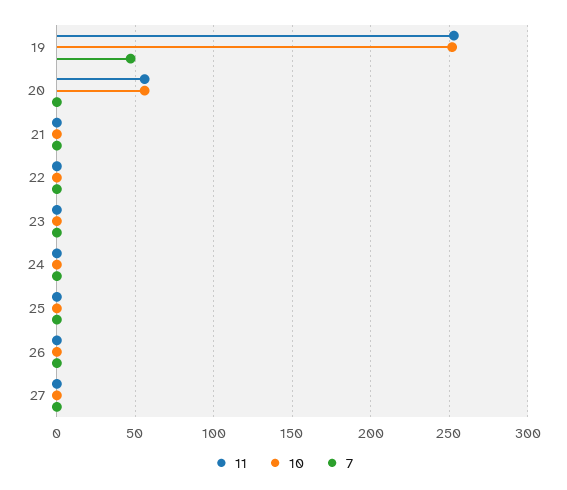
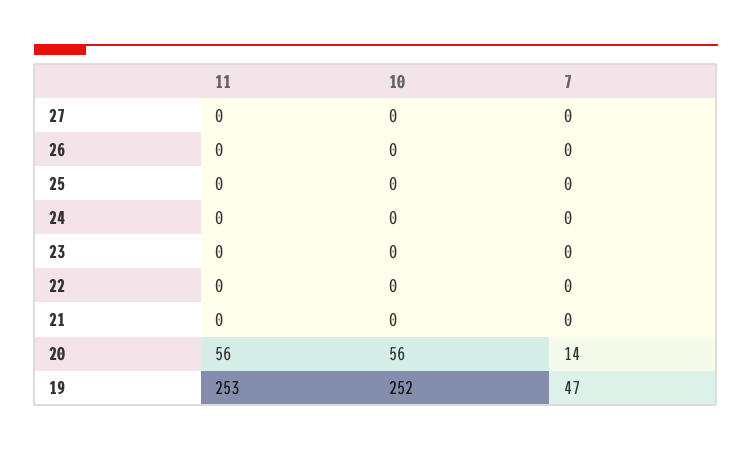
  {
    "11": {
      "19": 253,
      "20": 56,
      "21": 0,
      "22": 0,
      "23": 0,
      "24": 0,
      "25": 0,
      "26": 0,
      "27": 0
    },
    "10": {
      "19": 252,
      "20": 56,
      "21": 0,
      "22": 0,
      "23": 0,
      "24": 0,
      "25": 0,
      "26": 0,
      "27": 0
    },
    "7": {
      "19": 47,
-     "20": 0,
+     "20": 14,
      "21": 0,
      "22": 0,
      "23": 0,
      "24": 0,
      "25": 0,
      "26": 0,
      "27": 0
    }
  }

